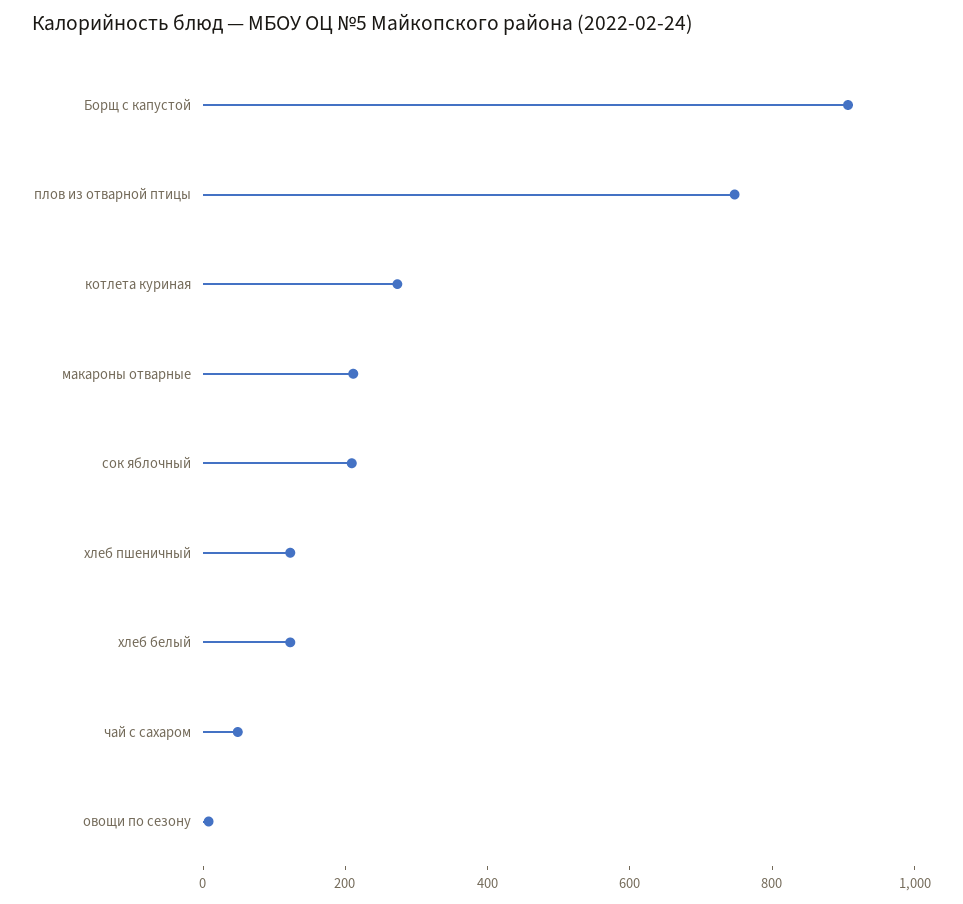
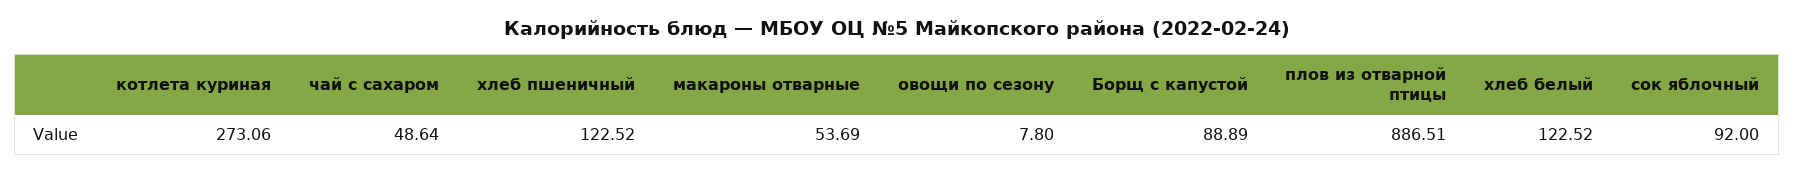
  {
-   "Борщ с капустой": 900,
+   "Борщ с капустой": 88.89,
-   "плов из отварной птицы": 750,
+   "плов из отварной птицы": 886.51,
    "котлета куриная": 273.06,
-   "макароны отварные": 200,
+   "макароны отварные": 53.69,
-   "сок яблочный": 200,
+   "сок яблочный": 92,
    "хлеб пшеничный": 122.52,
    "хлеб белый": 122.52,
    "чай с сахаром": 48.64,
    "овощи по сезону": 7.8
  }

